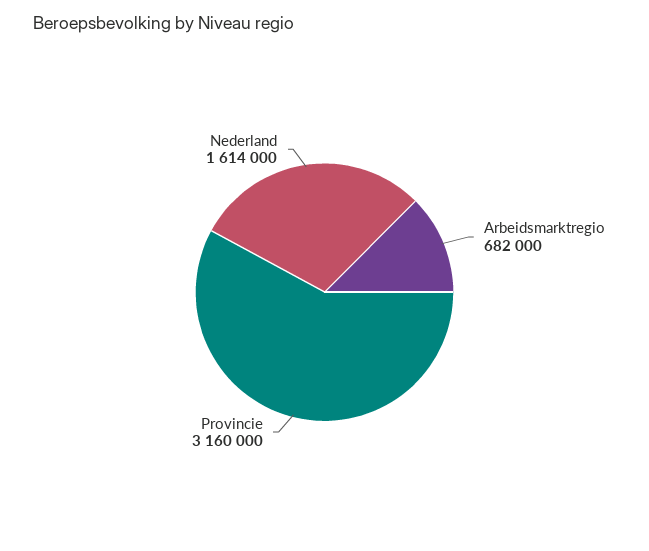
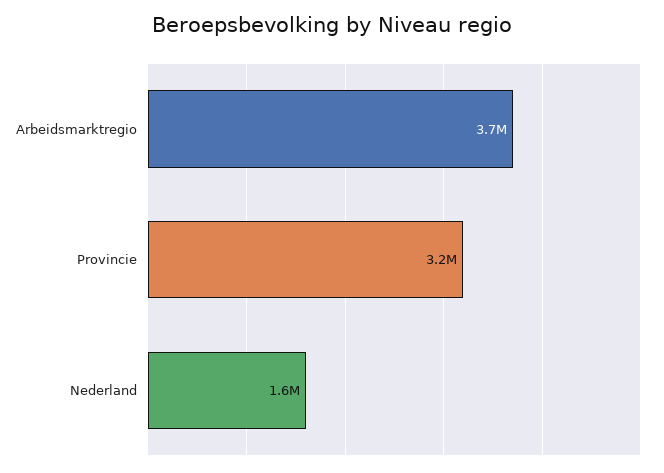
  {
-   "Arbeidsmarktregio": 682000,
+   "Arbeidsmarktregio": 3700000,
    "Provincie": 3160000,
    "Nederland": 1614000
  }

